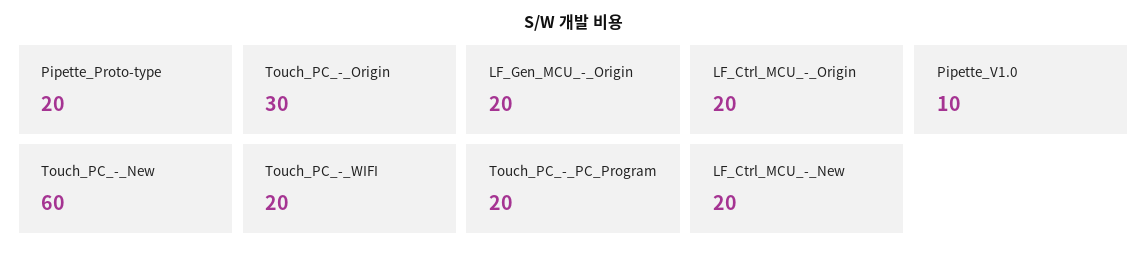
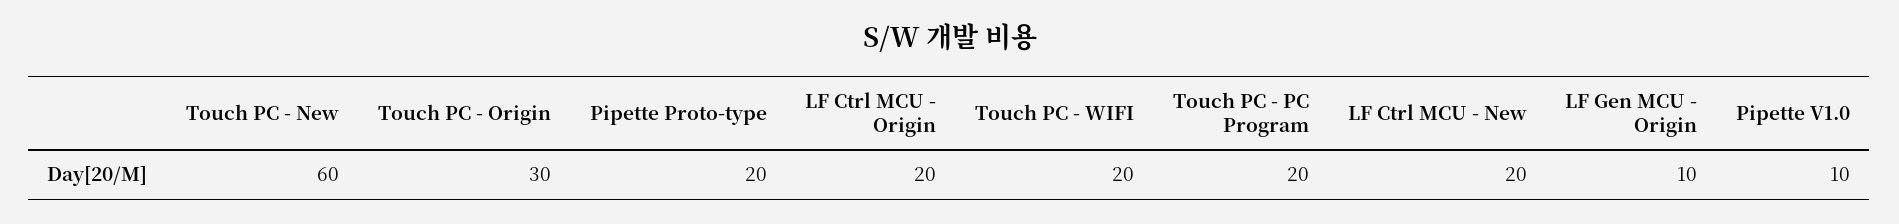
  {
    "Pipette_Proto-type": 20,
    "Touch_PC_-_Origin": 30,
-   "LF_Gen_MCU_-_Origin": 20,
+   "LF_Gen_MCU_-_Origin": 10,
    "LF_Ctrl_MCU_-_Origin": 20,
    "Pipette_V1.0": 10,
    "Touch_PC_-_New": 60,
    "Touch_PC_-_WIFI": 20,
    "Touch_PC_-_PC_Program": 20,
    "LF_Ctrl_MCU_-_New": 20
  }

